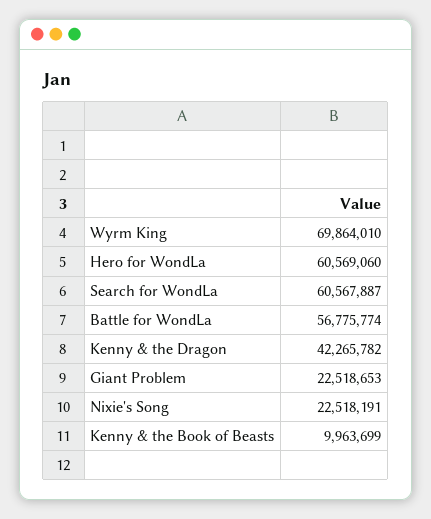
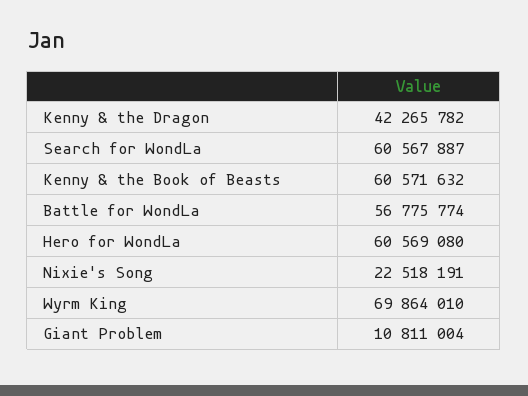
  {
    "Wyrm King": 69864010,
-   "Hero for WondLa": 60569060,
+   "Hero for WondLa": 60569080,
    "Search for WondLa": 60567887,
    "Battle for WondLa": 56775774,
    "Kenny & the Dragon": 42265782,
-   "Giant Problem": 22518653,
+   "Giant Problem": 10811004,
    "Nixie's Song": 22518191,
-   "Kenny & the Book of Beasts": 9963699
+   "Kenny & the Book of Beasts": 60571632
  }

